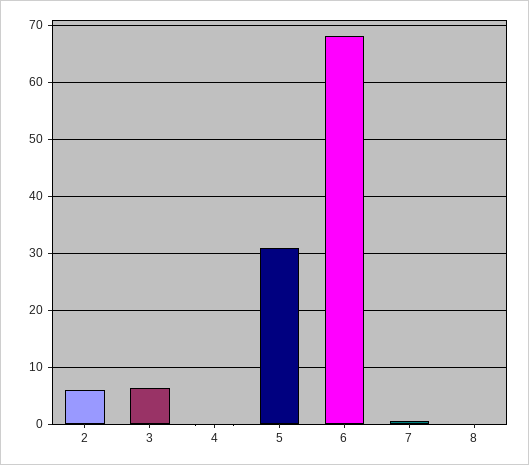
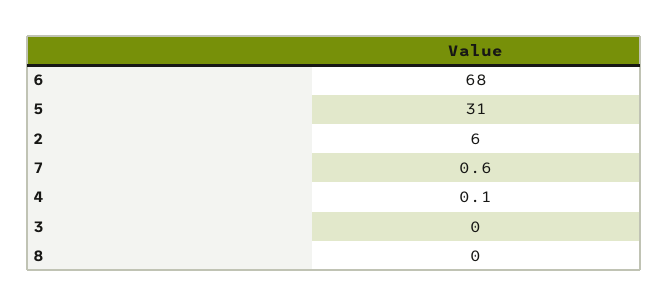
  {
    "2": 6,
-   "3": 6,
+   "3": 0,
    "4": 0.1,
    "5": 31,
    "6": 68,
    "7": 0.6,
    "8": 0
  }

